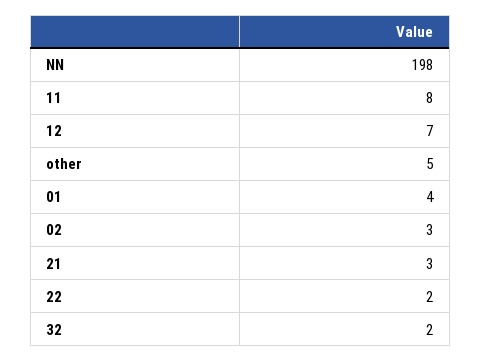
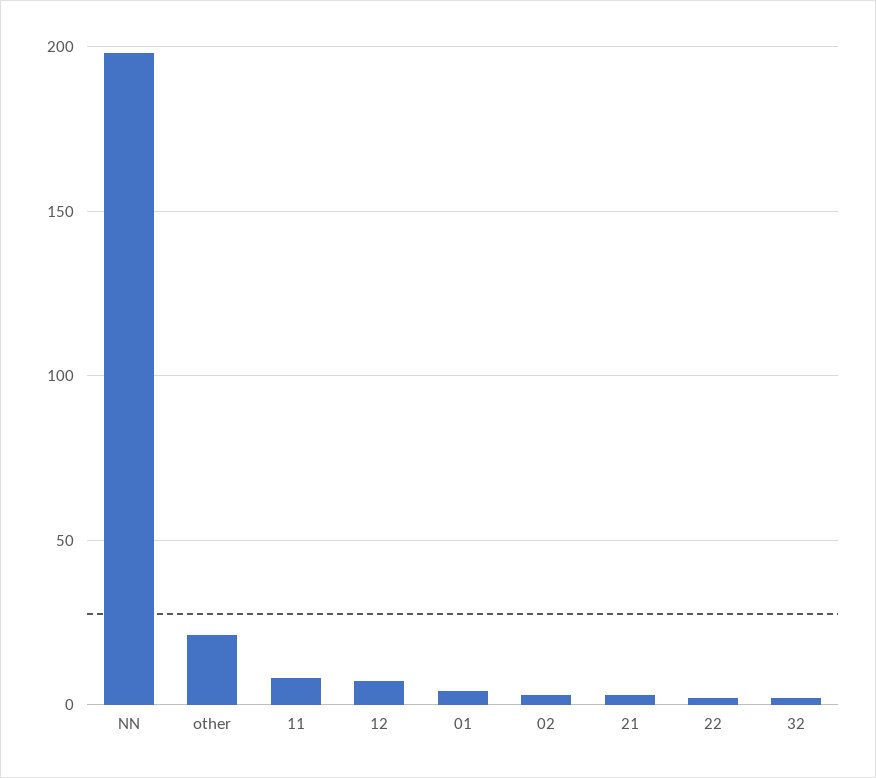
  {
    "NN": 198,
    "11": 8,
    "12": 7,
-   "other": 5,
+   "other": 20,
    "01": 4,
    "02": 3,
    "21": 3,
    "22": 2,
    "32": 2
  }

